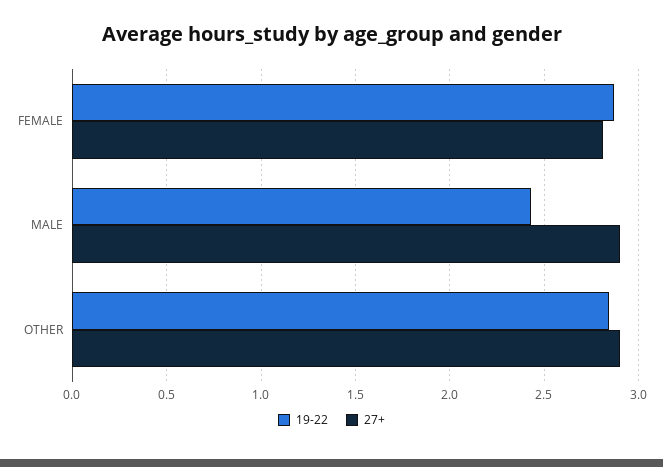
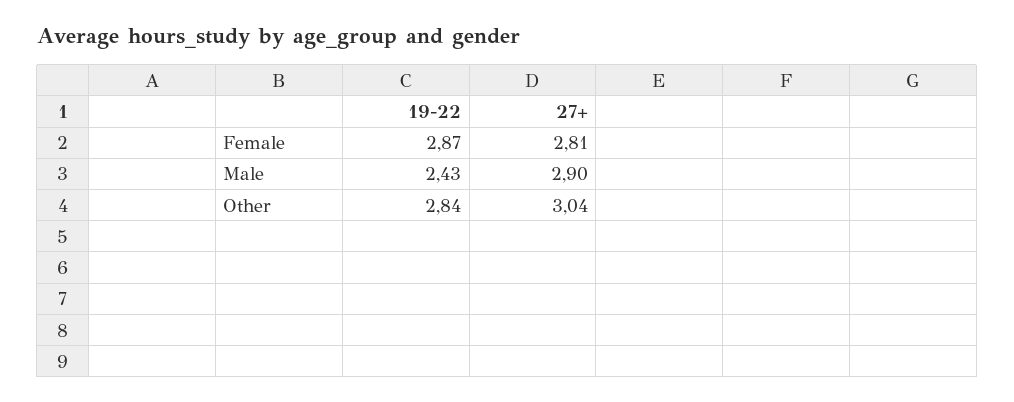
  {
    "19-22": {
      "FEMALE": 2.87,
      "MALE": 2.43,
      "OTHER": 2.84
    },
    "27+": {
      "FEMALE": 2.81,
      "MALE": 2.9,
-     "OTHER": 2.9
+     "OTHER": 3.04
    }
  }

